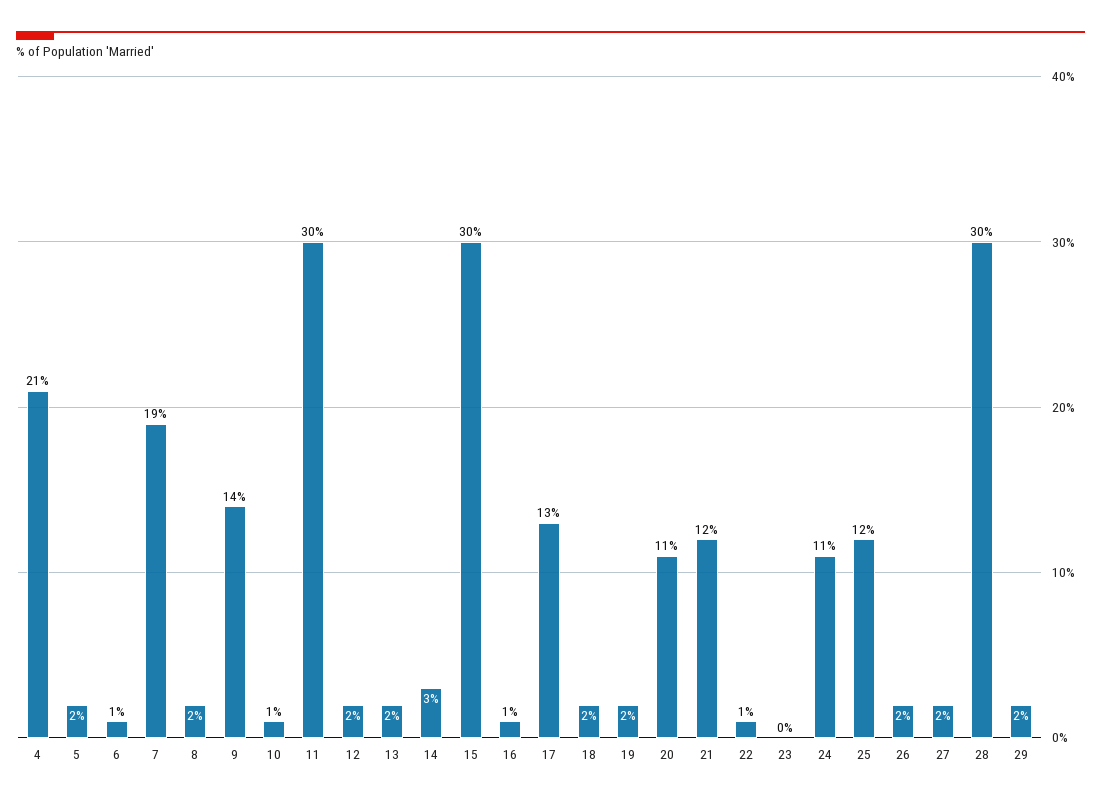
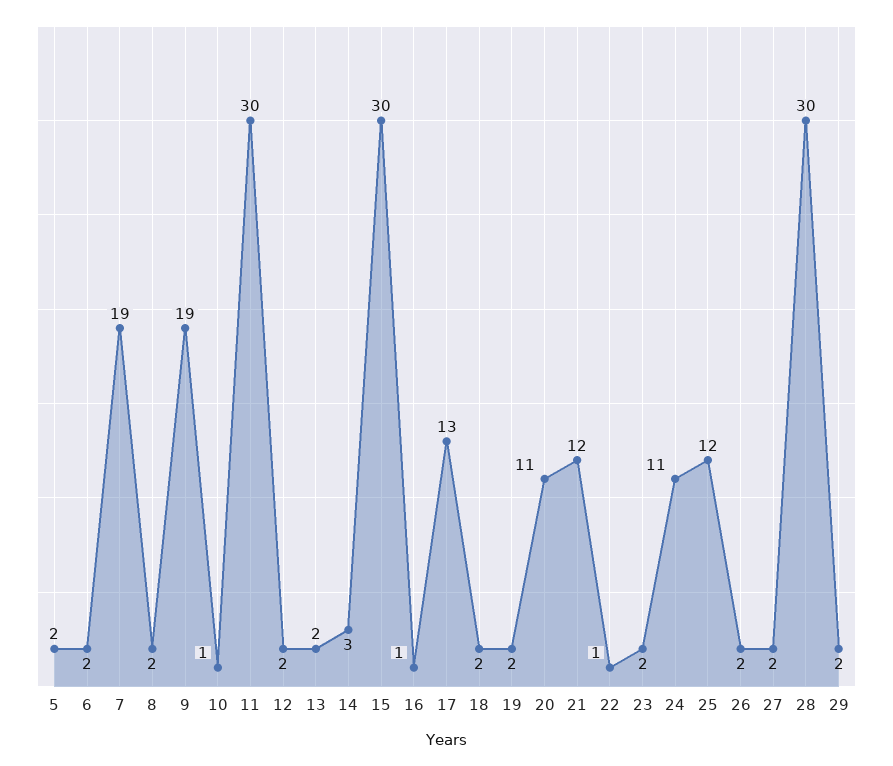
  {
-   "4": 21,
    "5": 2,
-   "6": 1,
+   "6": 2,
    "7": 19,
    "8": 2,
-   "9": 14,
+   "9": 19,
    "10": 1,
    "11": 30,
    "12": 2,
    "13": 2,
    "14": 3,
    "15": 30,
    "16": 1,
    "17": 13,
    "18": 2,
    "19": 2,
    "20": 11,
    "21": 12,
    "22": 1,
-   "23": 0,
+   "23": 2,
    "24": 11,
    "25": 12,
    "26": 2,
    "27": 2,
    "28": 30,
    "29": 2
  }

